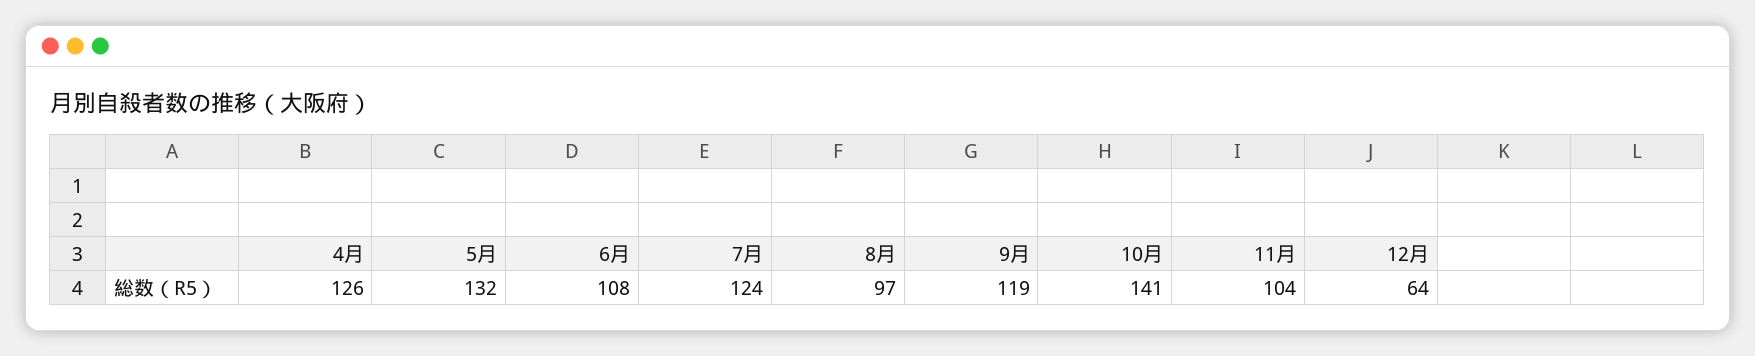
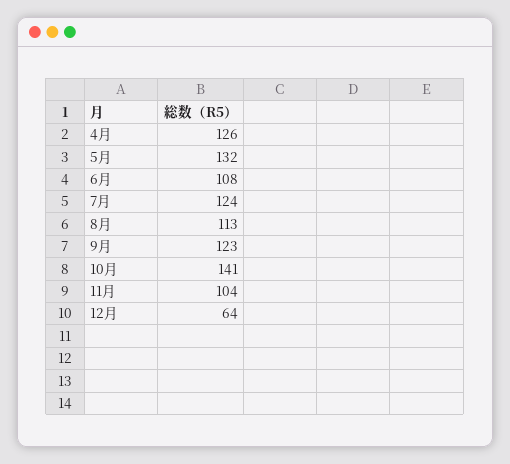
  {
    "4月": 126,
    "5月": 132,
    "6月": 108,
    "7月": 124,
-   "8月": 97,
+   "8月": 113,
-   "9月": 119,
+   "9月": 123,
    "10月": 141,
    "11月": 104,
    "12月": 64
  }

